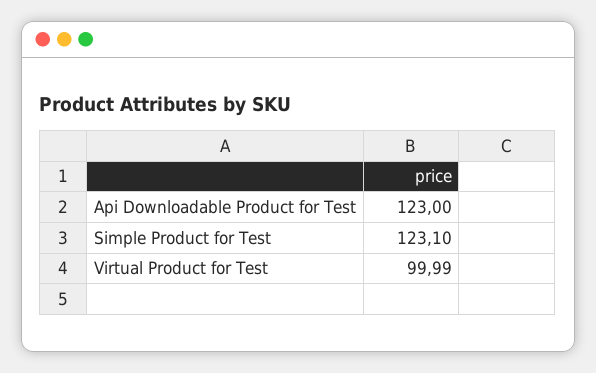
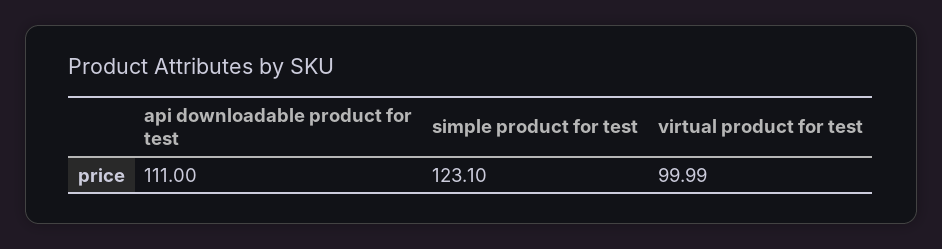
  {
-   "Api Downloadable Product for Test": 123,
+   "Api Downloadable Product for Test": 111,
    "Simple Product for Test": 123.1,
    "Virtual Product for Test": 99.99
  }

